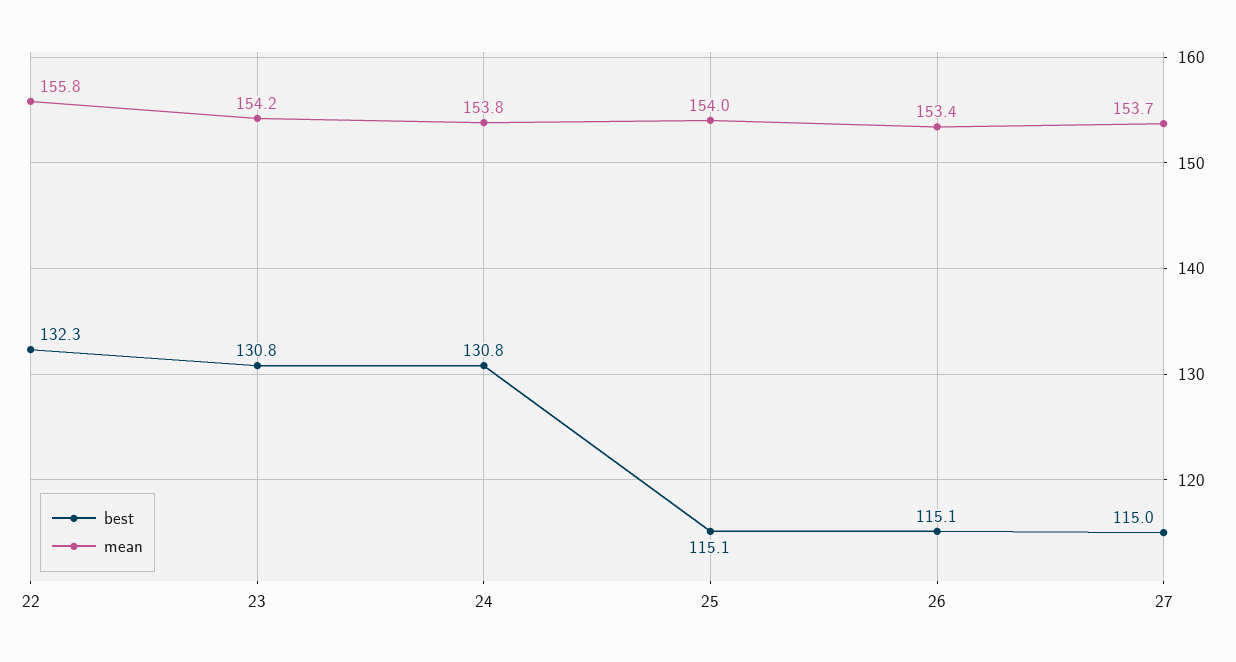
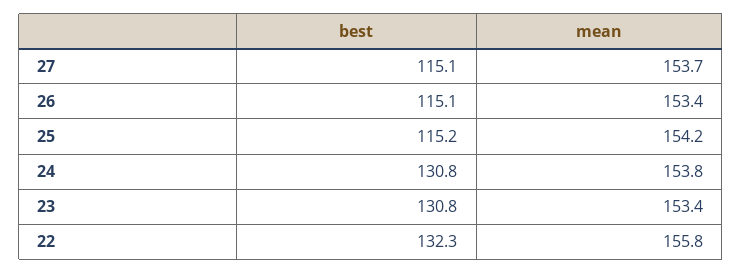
  {
    "best": {
      "22": 132.3,
      "23": 130.8,
      "24": 130.8,
-     "25": 115.1,
+     "25": 115.2,
      "26": 115.1,
-     "27": 115
+     "27": 115.1
    },
    "mean": {
      "22": 155.8,
-     "23": 154.2,
+     "23": 153.4,
      "24": 153.8,
-     "25": 154,
+     "25": 154.2,
      "26": 153.4,
      "27": 153.7
    }
  }

